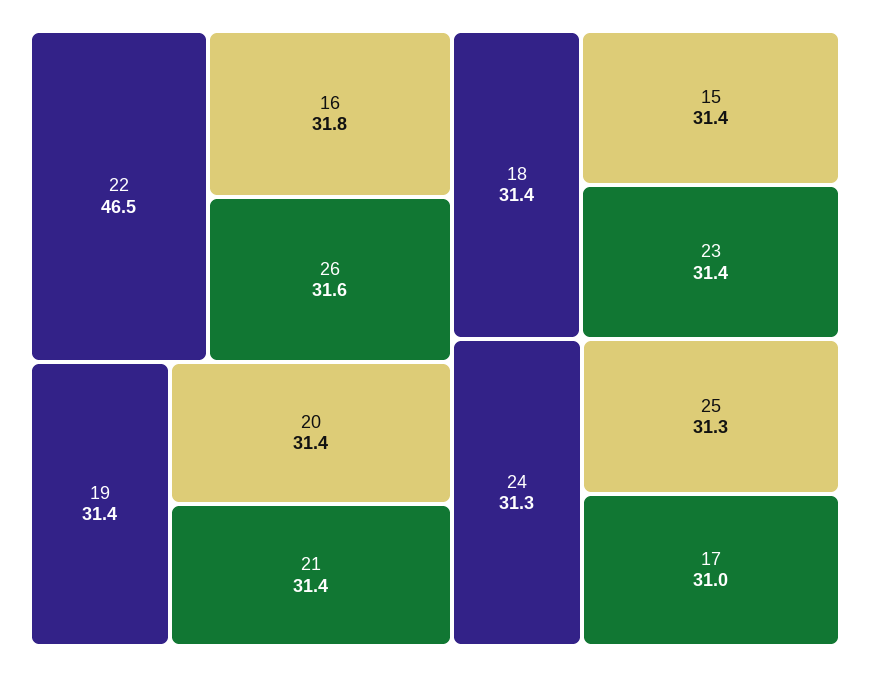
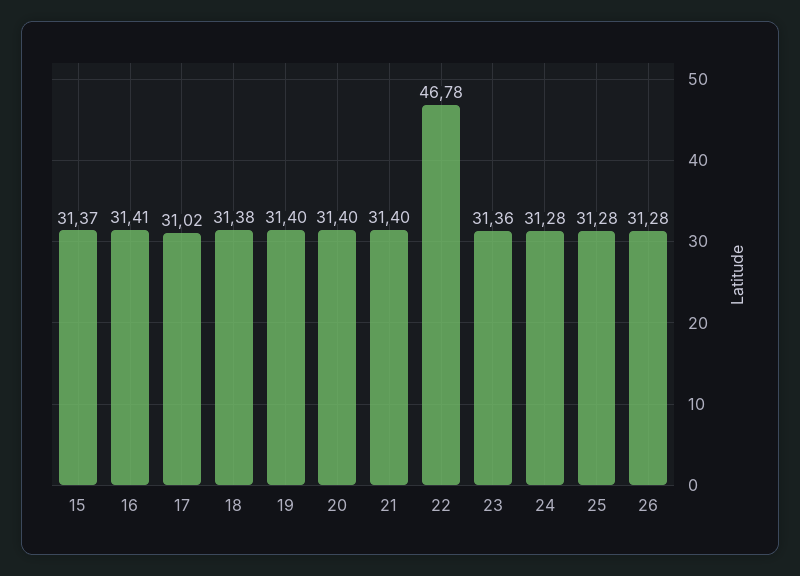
  {
-   "22": 46.5,
+   "22": 46.78,
-   "16": 31.8,
+   "16": 31.41,
-   "26": 31.6,
+   "26": 31.28,
    "19": 31.4,
    "20": 31.4,
    "21": 31.4,
    "18": 31.38,
    "15": 31.37,
    "23": 31.36,
    "24": 31.28,
    "25": 31.28,
    "17": 31.02
  }

